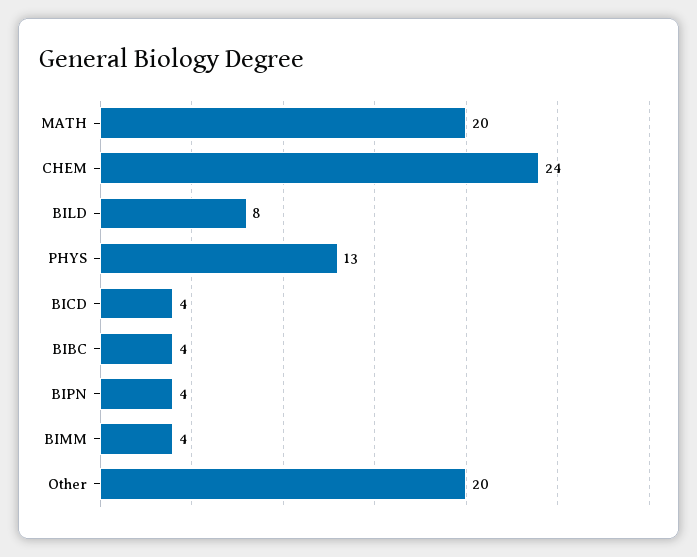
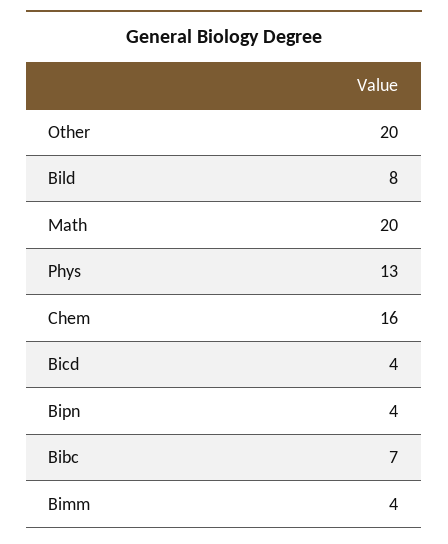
  {
    "MATH": 20,
-   "CHEM": 24,
+   "CHEM": 16,
    "BILD": 8,
    "PHYS": 13,
    "BICD": 4,
-   "BIBC": 4,
+   "BIBC": 7,
    "BIPN": 4,
    "BIMM": 4,
    "Other": 20
  }

